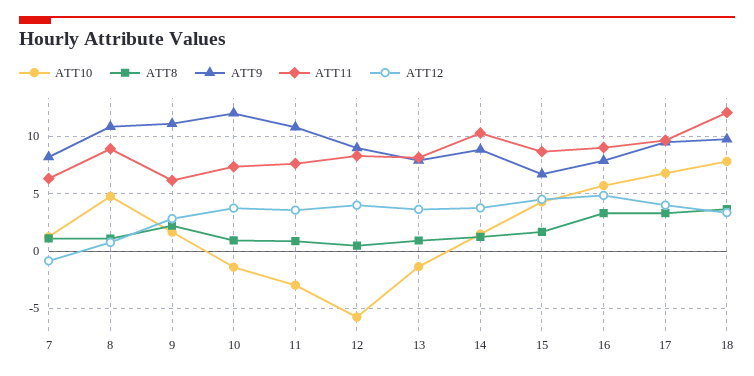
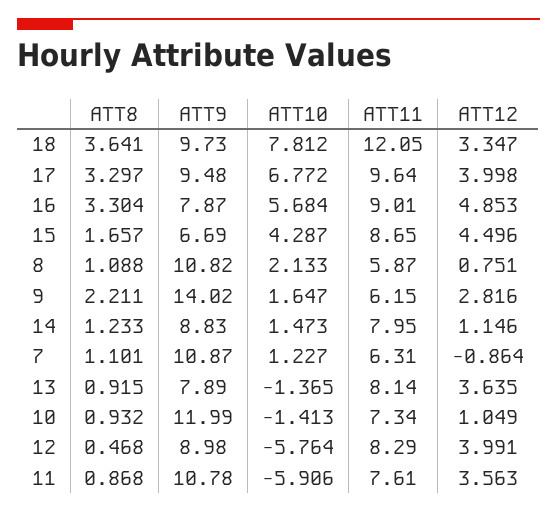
  {
    "ATT10": {
      "7": 1.227,
-     "8": 5,
+     "8": 2.133,
      "9": 1.647,
      "10": -1.413,
-     "11": -3,
+     "11": -5.906,
      "12": -5.764,
      "13": -1.365,
      "14": 1.473,
      "15": 4.287,
      "16": 5.684,
      "17": 6.772,
      "18": 7.812
    },
    "ATT8": {
      "7": 1.101,
      "8": 1.088,
      "9": 2.211,
      "10": 0.932,
      "11": 0.868,
      "12": 0.468,
      "13": 0.915,
      "14": 1.233,
      "15": 1.657,
      "16": 3.304,
      "17": 3.297,
      "18": 3.641
    },
    "ATT9": {
-     "7": 8,
+     "7": 10.87,
      "8": 10.82,
-     "9": 11,
+     "9": 14.02,
      "10": 11.99,
      "11": 10.78,
      "12": 8.98,
      "13": 7.89,
      "14": 8.83,
      "15": 6.69,
      "16": 7.87,
      "17": 9.48,
      "18": 9.73
    },
    "ATT11": {
      "7": 6.31,
-     "8": 9,
+     "8": 5.87,
      "9": 6.15,
      "10": 7.34,
      "11": 7.61,
      "12": 8.29,
      "13": 8.14,
-     "14": 10,
+     "14": 7.95,
      "15": 8.65,
      "16": 9.01,
      "17": 9.64,
      "18": 12.05
    },
    "ATT12": {
      "7": -0.864,
      "8": 0.751,
      "9": 2.816,
-     "10": 4,
+     "10": 1.049,
      "11": 3.563,
      "12": 3.991,
      "13": 3.635,
-     "14": 4,
+     "14": 1.146,
      "15": 4.496,
      "16": 4.853,
      "17": 3.998,
      "18": 3.347
    }
  }

